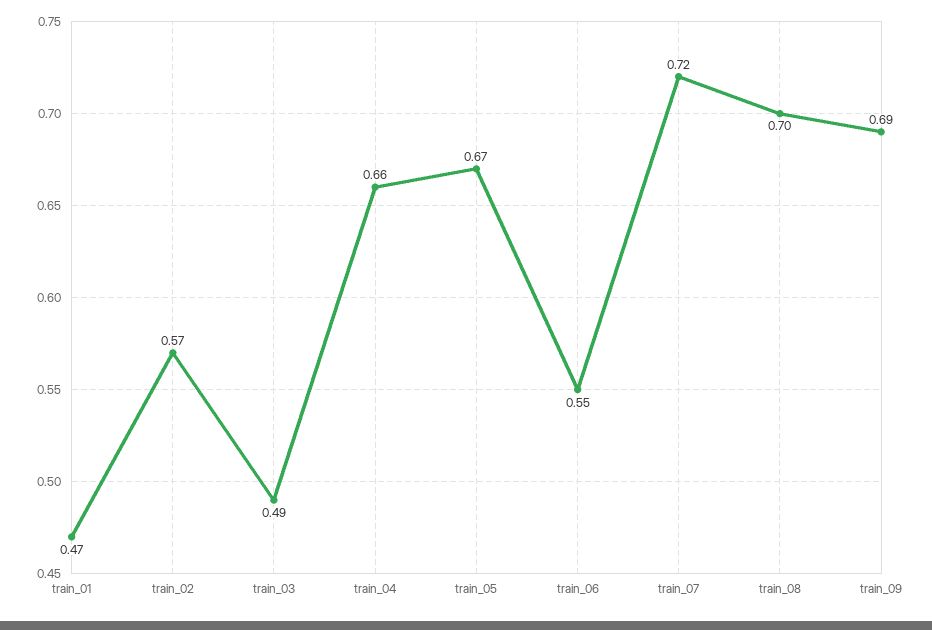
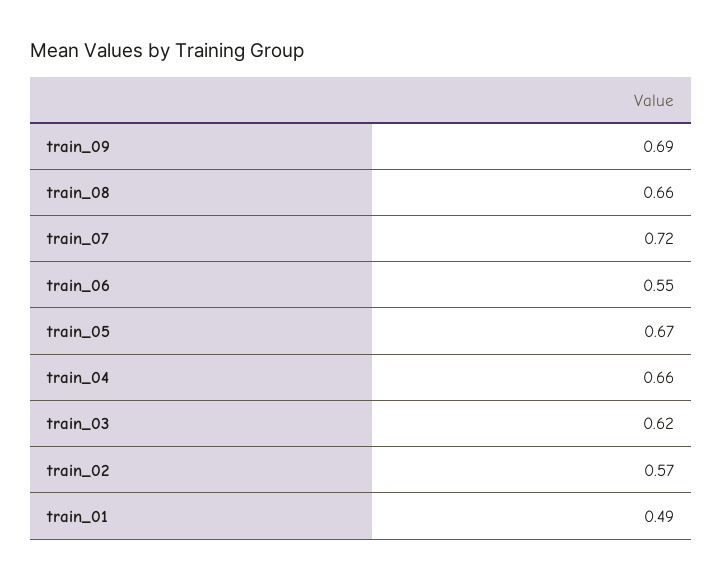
  {
-   "train_01": 0.47,
+   "train_01": 0.49,
    "train_02": 0.57,
-   "train_03": 0.49,
+   "train_03": 0.62,
    "train_04": 0.66,
    "train_05": 0.67,
    "train_06": 0.55,
    "train_07": 0.72,
-   "train_08": 0.7,
+   "train_08": 0.66,
    "train_09": 0.69
  }

